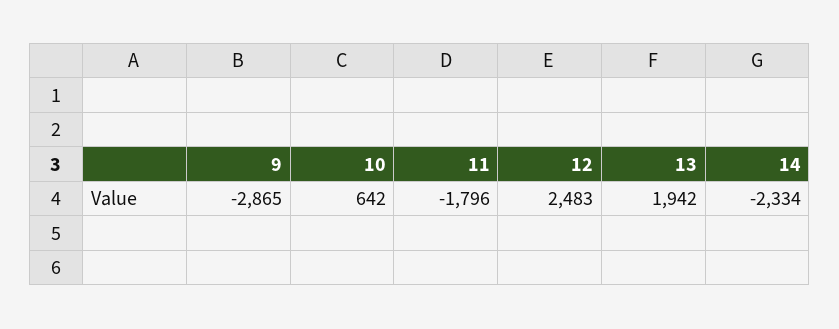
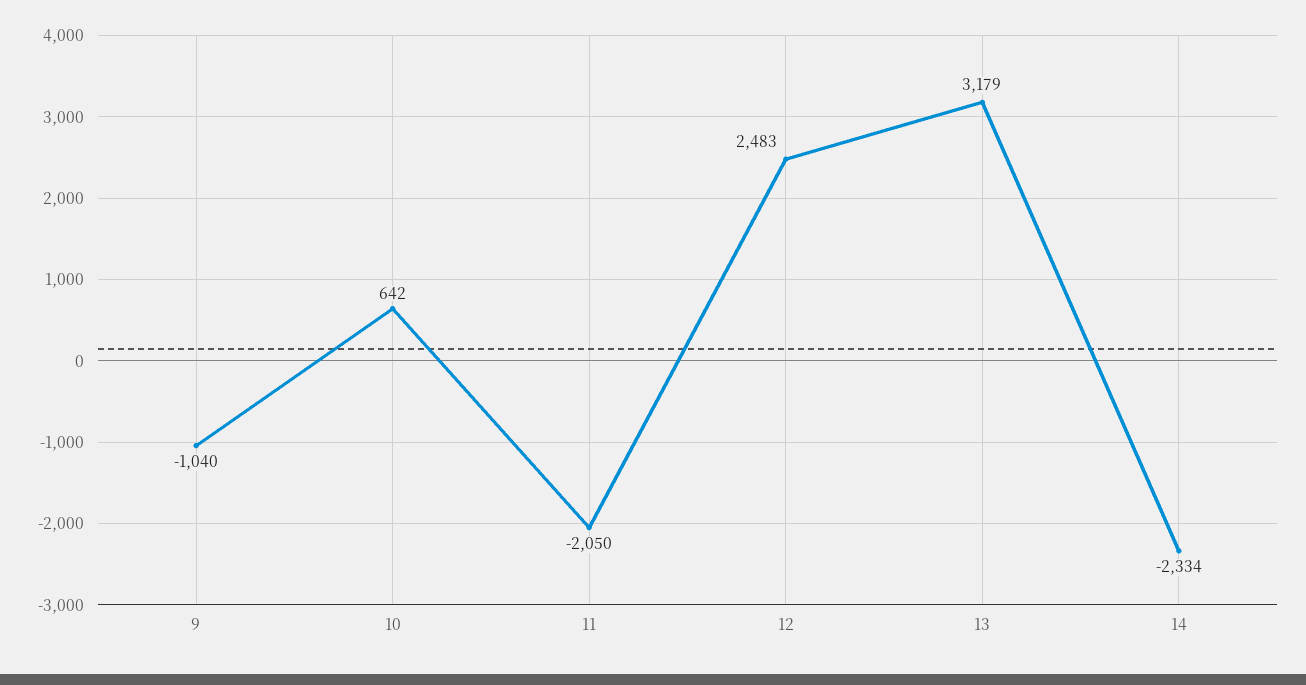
  {
-   "9": -2865,
+   "9": -1040,
    "10": 642,
-   "11": -1796,
+   "11": -2050,
    "12": 2483,
-   "13": 1942,
+   "13": 3179,
    "14": -2334
  }

